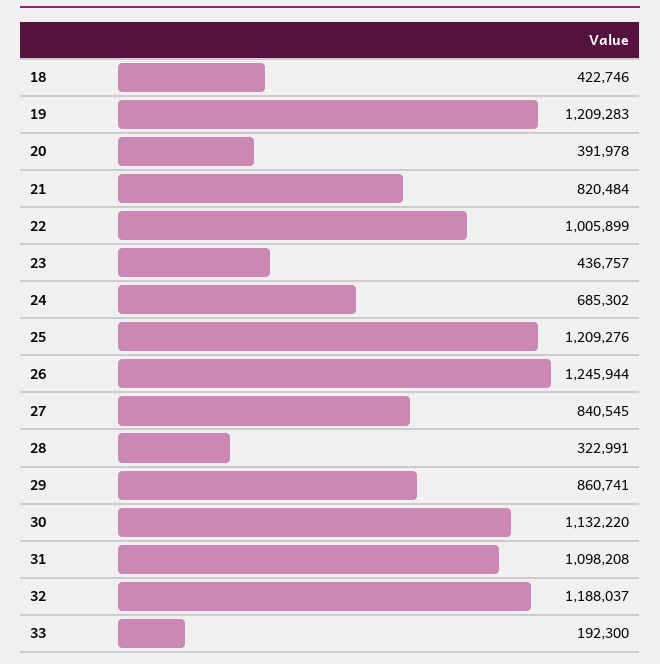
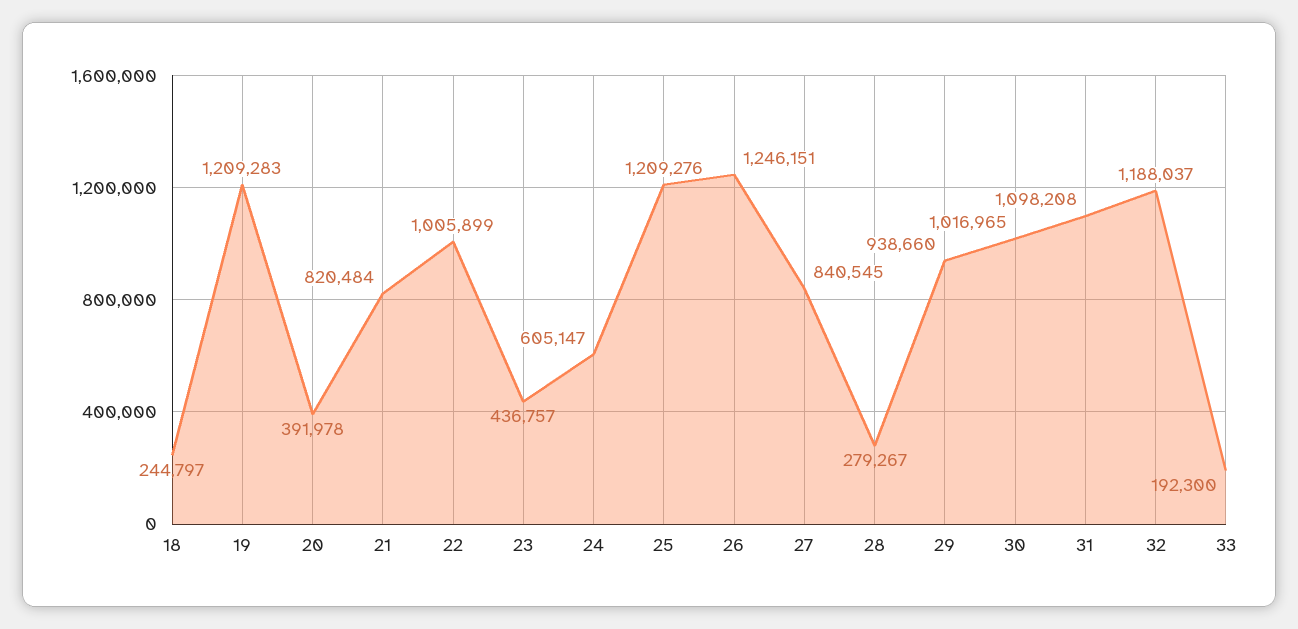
  {
-   "18": 422746,
+   "18": 244797,
    "19": 1209283,
    "20": 391978,
    "21": 820484,
    "22": 1005899,
    "23": 436757,
-   "24": 685302,
+   "24": 605147,
    "25": 1209276,
-   "26": 1245944,
+   "26": 1246151,
    "27": 840545,
-   "28": 322991,
+   "28": 279267,
-   "29": 860741,
+   "29": 938660,
-   "30": 1132220,
+   "30": 1016965,
    "31": 1098208,
    "32": 1188037,
    "33": 192300
  }

